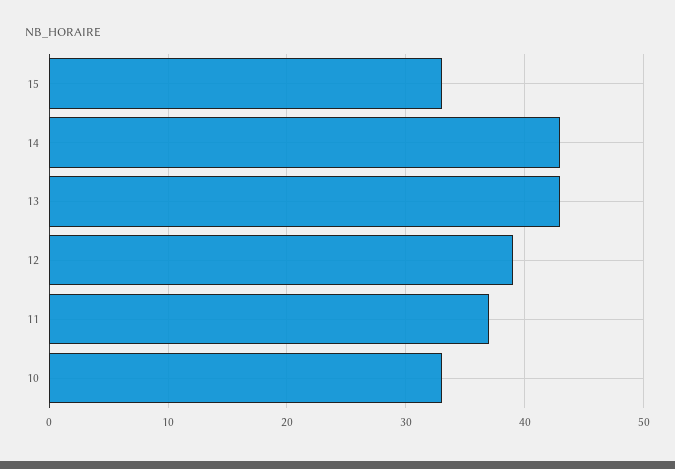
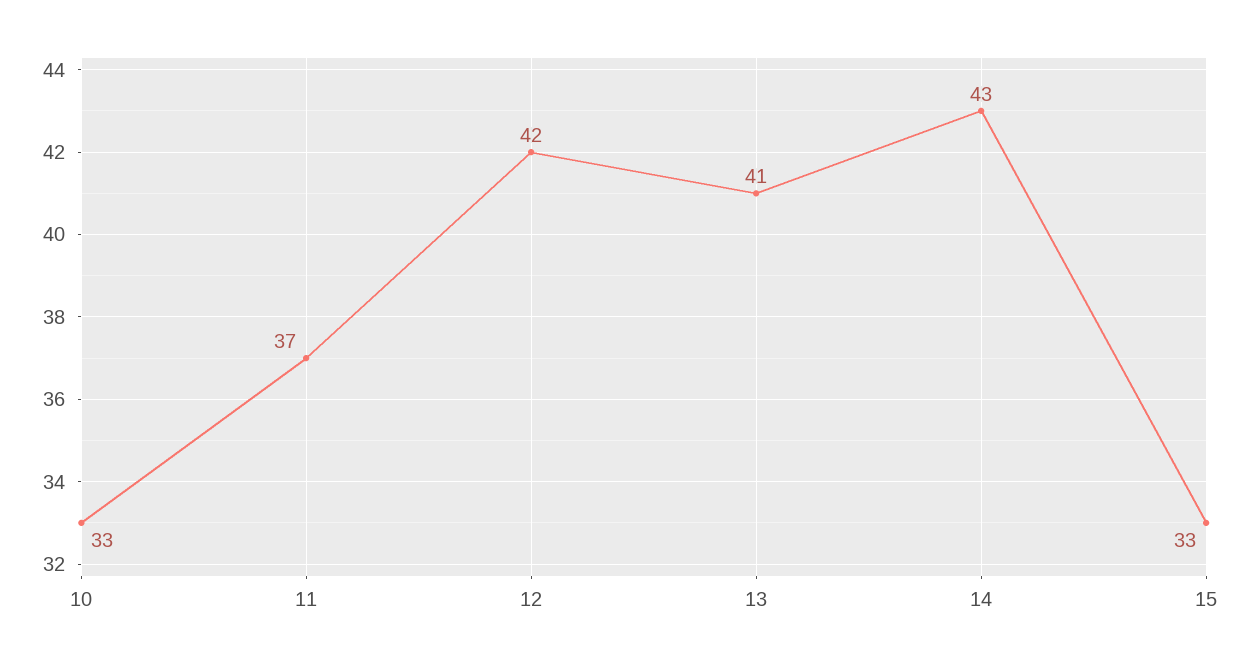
  {
    "15": 33,
    "14": 43,
-   "13": 43,
+   "13": 41,
-   "12": 39,
+   "12": 42,
    "11": 37,
    "10": 33
  }

